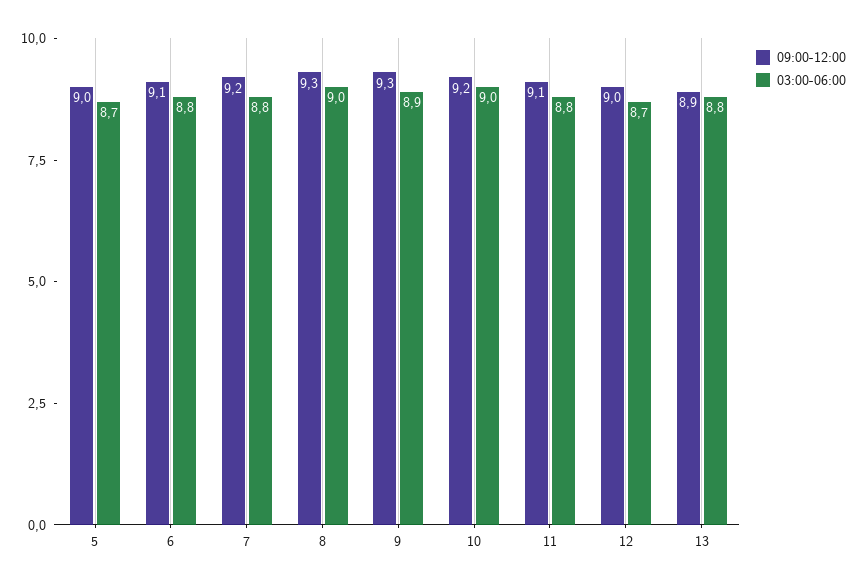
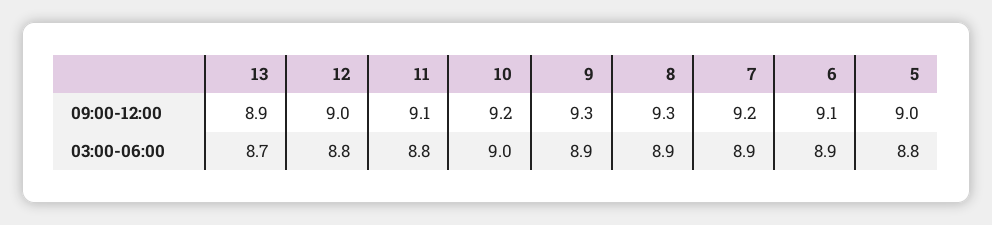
  {
    "09:00-12:00": {
      "5": 9,
      "6": 9.1,
      "7": 9.2,
      "8": 9.3,
      "9": 9.3,
      "10": 9.2,
      "11": 9.1,
      "12": 9,
      "13": 8.9
    },
    "03:00-06:00": {
-     "5": 8.7,
+     "5": 8.8,
-     "6": 8.8,
+     "6": 8.9,
-     "7": 8.8,
+     "7": 8.9,
-     "8": 9,
+     "8": 8.9,
      "9": 8.9,
      "10": 9,
      "11": 8.8,
-     "12": 8.7,
+     "12": 8.8,
-     "13": 8.8
+     "13": 8.7
    }
  }

